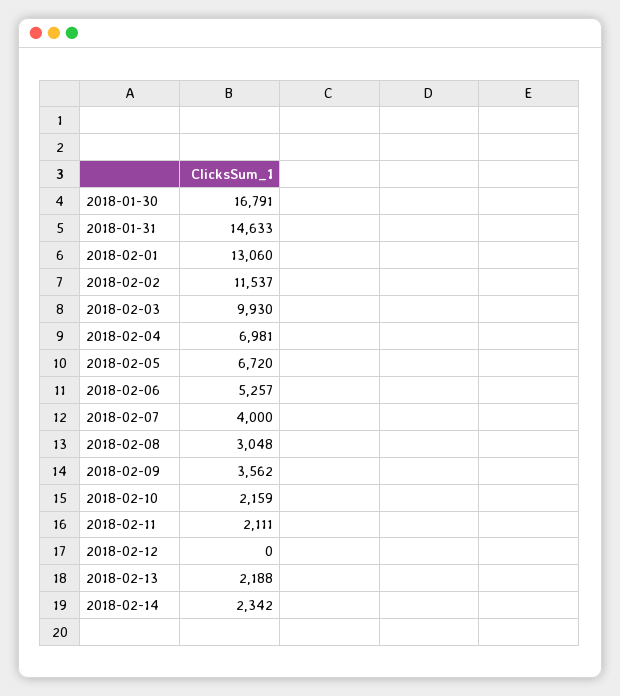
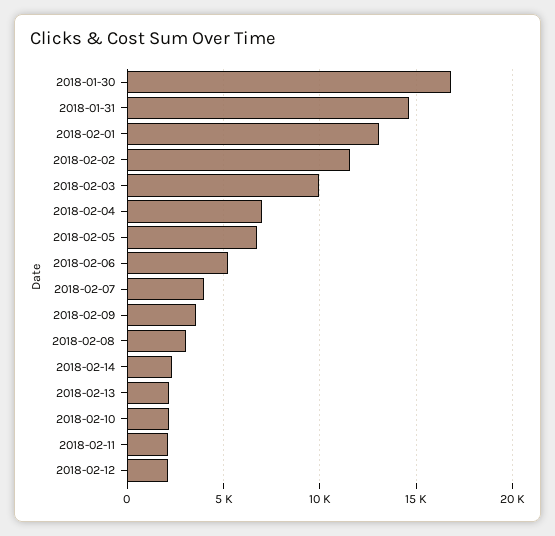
  {
    "2018-01-30": 16791,
    "2018-01-31": 14633,
    "2018-02-01": 13060,
    "2018-02-02": 11537,
    "2018-02-03": 9930,
    "2018-02-04": 6981,
    "2018-02-05": 6720,
    "2018-02-06": 5257,
    "2018-02-07": 4000,
    "2018-02-08": 3048,
    "2018-02-09": 3562,
    "2018-02-10": 2159,
    "2018-02-11": 2111,
-   "2018-02-12": 0,
+   "2018-02-12": 2000,
    "2018-02-13": 2188,
    "2018-02-14": 2342
  }

